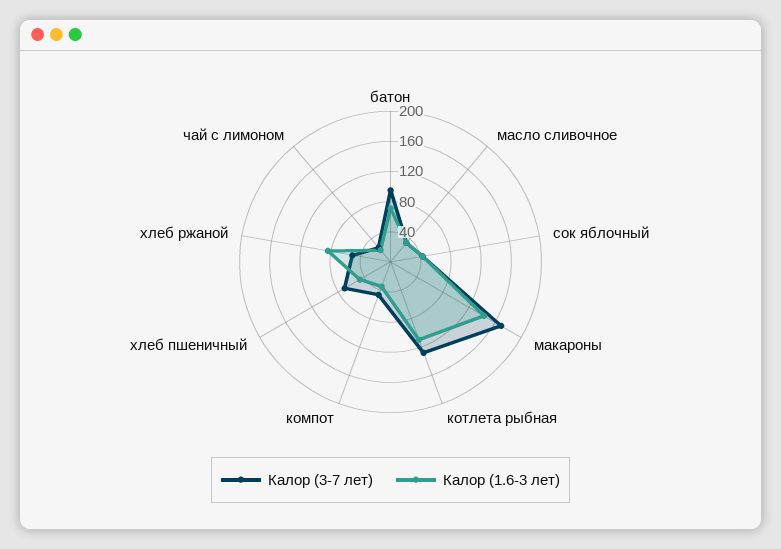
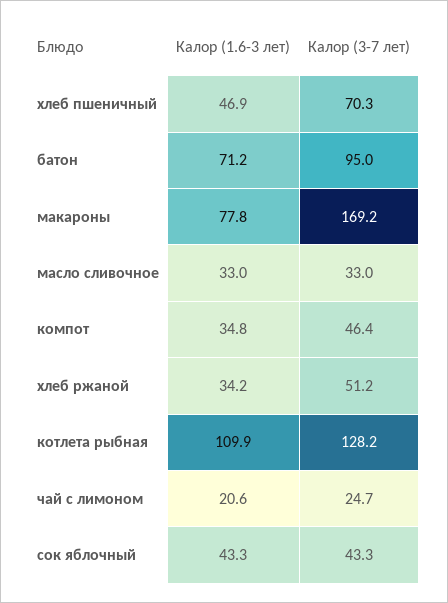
  {
    "Калор (3-7 лет)": {
      "батон": 95,
      "масло сливочное": 33,
      "сок яблочный": 43.3,
      "макароны": 169.2,
      "котлета рыбная": 128.2,
      "компот": 46.4,
      "хлеб пшеничный": 70.3,
      "хлеб ржаной": 51.2,
      "чай с лимоном": 24.7
    },
    "Калор (1.6-3 лет)": {
      "батон": 71.2,
      "масло сливочное": 33,
      "сок яблочный": 43.3,
-     "макароны": 140,
+     "макароны": 77.8,
      "котлета рыбная": 109.9,
      "компот": 34.8,
      "хлеб пшеничный": 46.9,
-     "хлеб ржаной": 80,
+     "хлеб ржаной": 34.2,
      "чай с лимоном": 20.6
    }
  }

